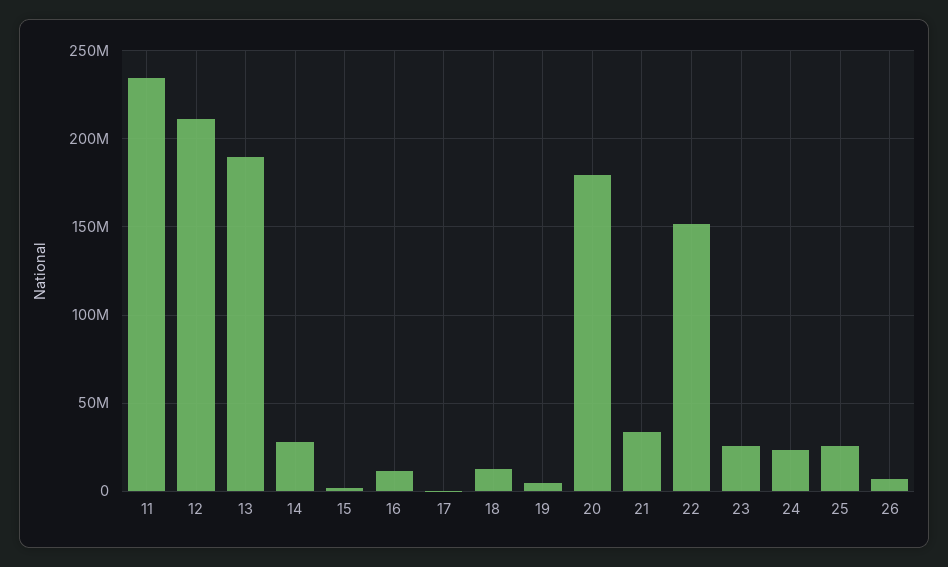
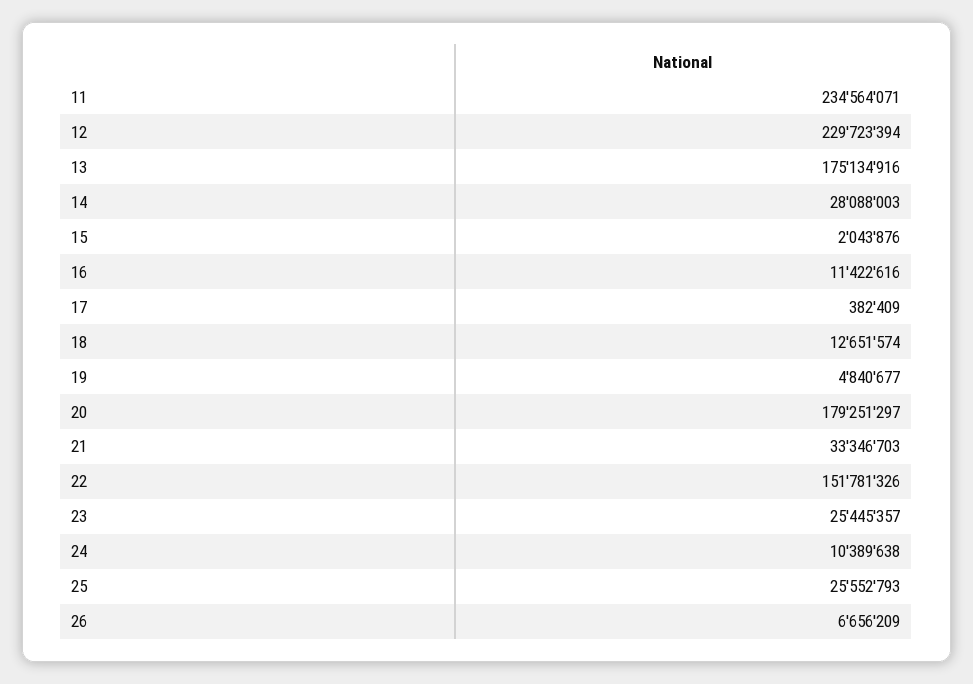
  {
    "11": 234564071,
-   "12": 210000000,
+   "12": 229723394,
-   "13": 190000000,
+   "13": 175134916,
    "14": 28088003,
    "15": 2043876,
    "16": 11422616,
    "17": 382409,
    "18": 12651574,
    "19": 4840677,
    "20": 179251297,
    "21": 33346703,
    "22": 151781326,
    "23": 25445357,
-   "24": 25000000,
+   "24": 10389638,
    "25": 25552793,
    "26": 6656209
  }

